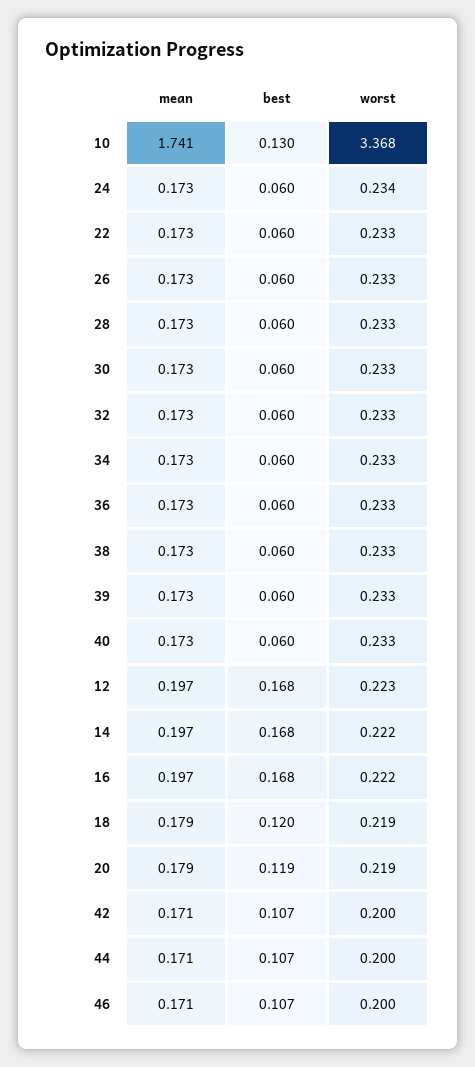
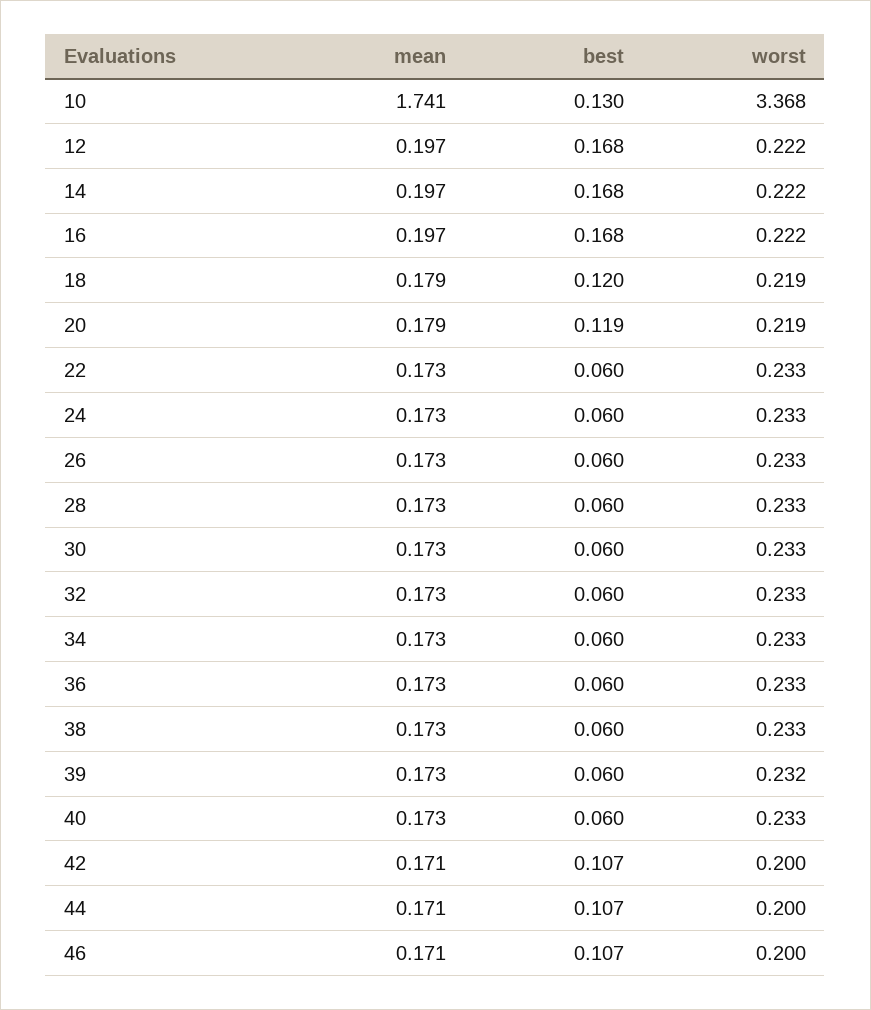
  {
    "mean": {
      "10": 1.741,
      "24": 0.173,
      "22": 0.173,
      "26": 0.173,
      "28": 0.173,
      "30": 0.173,
      "32": 0.173,
      "34": 0.173,
      "36": 0.173,
      "38": 0.173,
      "39": 0.173,
      "40": 0.173,
      "12": 0.197,
      "14": 0.197,
      "16": 0.197,
      "18": 0.179,
      "20": 0.179,
      "42": 0.171,
      "44": 0.171,
      "46": 0.171
    },
    "best": {
      "10": 0.13,
      "24": 0.06,
      "22": 0.06,
      "26": 0.06,
      "28": 0.06,
      "30": 0.06,
      "32": 0.06,
      "34": 0.06,
      "36": 0.06,
      "38": 0.06,
      "39": 0.06,
      "40": 0.06,
      "12": 0.168,
      "14": 0.168,
      "16": 0.168,
      "18": 0.12,
      "20": 0.119,
      "42": 0.107,
      "44": 0.107,
      "46": 0.107
    },
    "worst": {
      "10": 3.368,
-     "24": 0.234,
+     "24": 0.233,
      "22": 0.233,
      "26": 0.233,
      "28": 0.233,
      "30": 0.233,
      "32": 0.233,
      "34": 0.233,
      "36": 0.233,
      "38": 0.233,
-     "39": 0.233,
+     "39": 0.232,
      "40": 0.233,
-     "12": 0.223,
+     "12": 0.222,
      "14": 0.222,
      "16": 0.222,
      "18": 0.219,
      "20": 0.219,
      "42": 0.2,
      "44": 0.2,
      "46": 0.2
    }
  }

